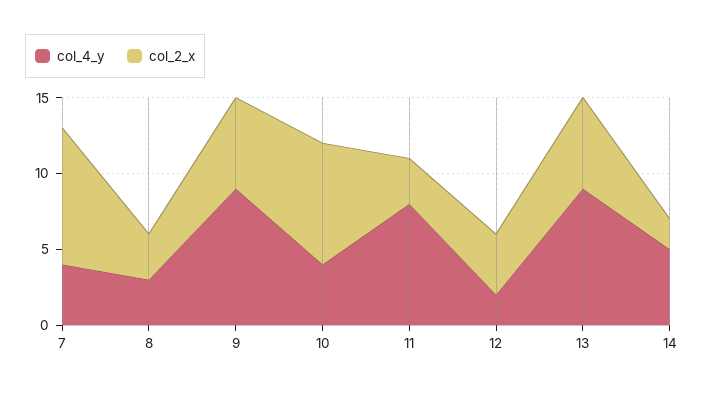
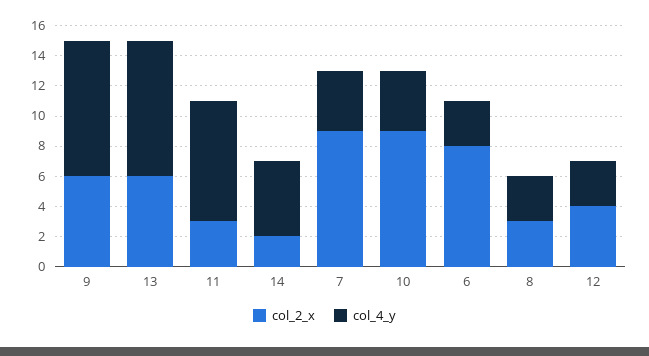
  {
    "col_4_y": {
      "7": 4,
      "8": 3,
      "9": 9,
      "10": 4,
      "11": 8,
-     "12": 2,
+     "12": 3,
      "13": 9,
-     "14": 5
+     "14": 5,
+     "6": 3
    },
    "col_2_x": {
      "7": 9,
      "8": 3,
      "9": 6,
-     "10": 8,
+     "10": 9,
      "11": 3,
      "12": 4,
      "13": 6,
-     "14": 2
+     "14": 2,
+     "6": 8
    }
  }

